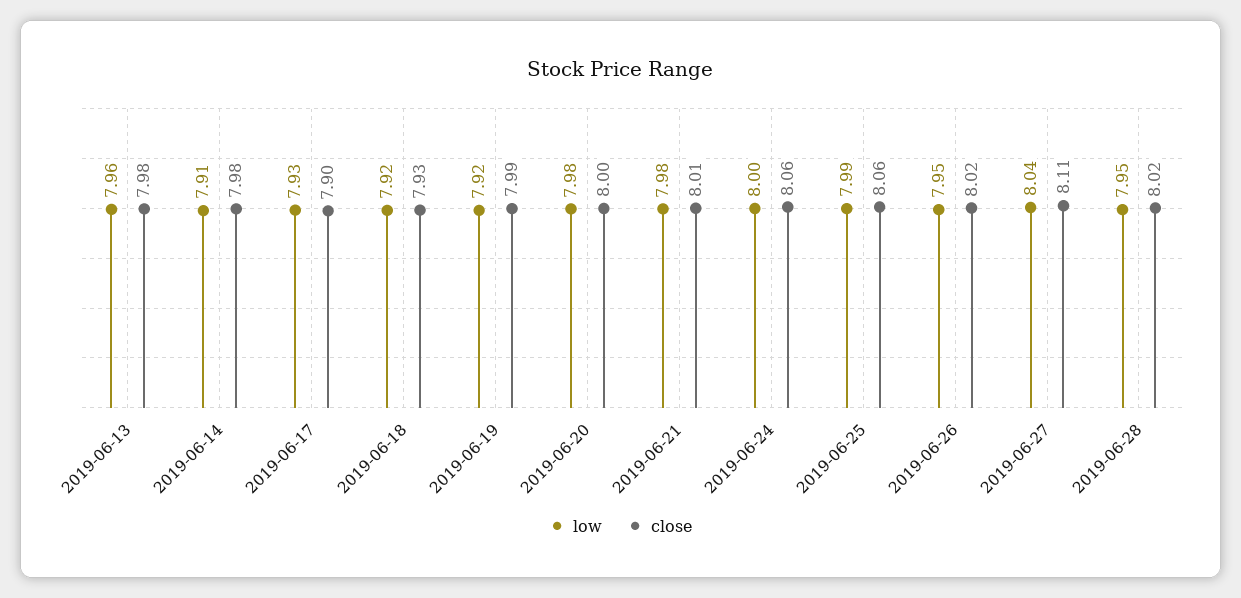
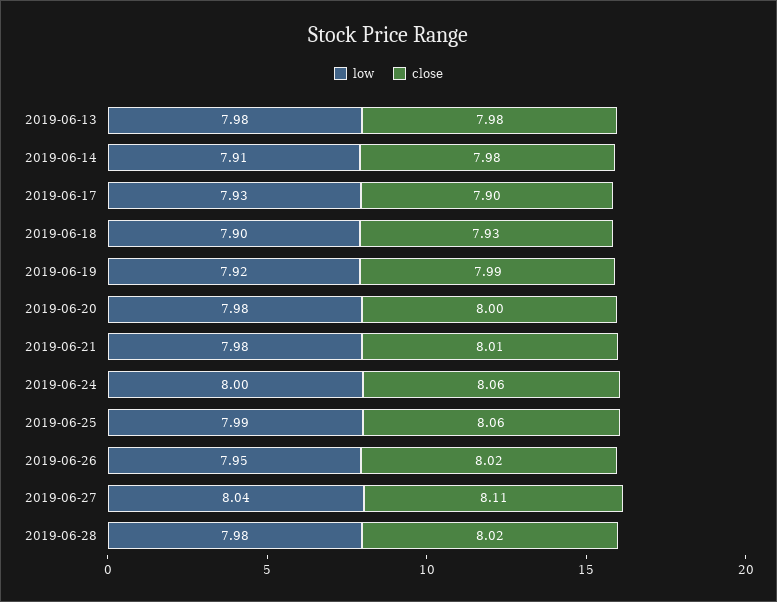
  {
    "low": {
-     "2019-06-13": 7.96,
+     "2019-06-13": 7.98,
      "2019-06-14": 7.91,
      "2019-06-17": 7.93,
-     "2019-06-18": 7.92,
+     "2019-06-18": 7.9,
      "2019-06-19": 7.92,
      "2019-06-20": 7.98,
      "2019-06-21": 7.98,
      "2019-06-24": 8,
      "2019-06-25": 7.99,
      "2019-06-26": 7.95,
      "2019-06-27": 8.04,
-     "2019-06-28": 7.95
+     "2019-06-28": 7.98
    },
    "close": {
      "2019-06-13": 7.98,
      "2019-06-14": 7.98,
      "2019-06-17": 7.9,
      "2019-06-18": 7.93,
      "2019-06-19": 7.99,
      "2019-06-20": 8,
      "2019-06-21": 8.01,
      "2019-06-24": 8.06,
      "2019-06-25": 8.06,
      "2019-06-26": 8.02,
      "2019-06-27": 8.11,
      "2019-06-28": 8.02
    }
  }

